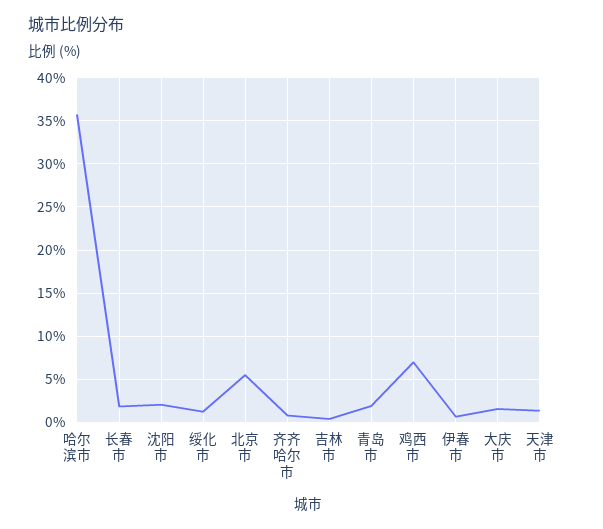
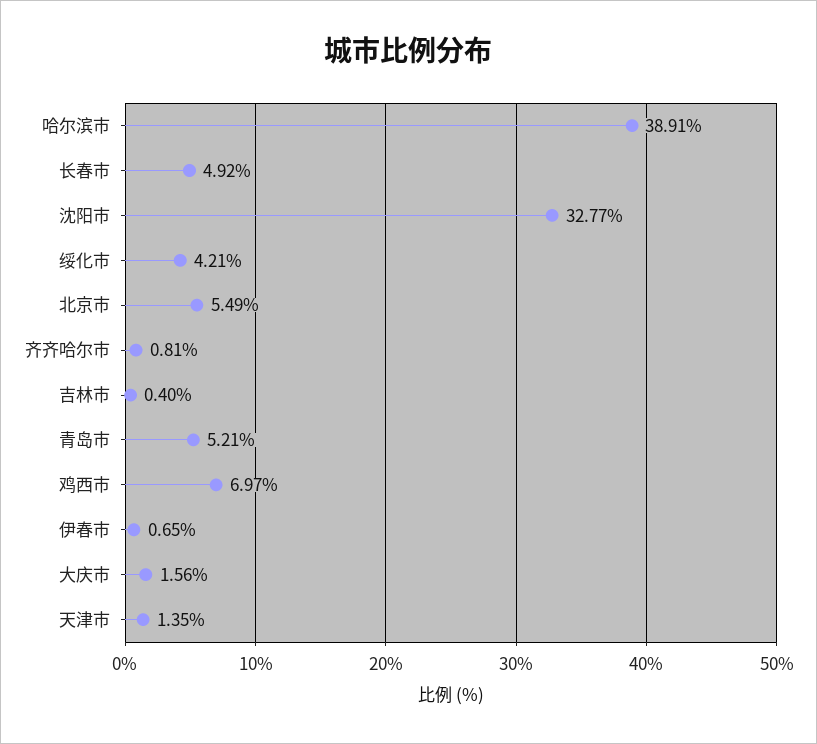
  {
-   "哈尔滨市": 36,
+   "哈尔滨市": 38.91,
-   "长春市": 2,
+   "长春市": 4.92,
-   "沈阳市": 2,
+   "沈阳市": 32.77,
-   "绥化市": 1,
+   "绥化市": 4.21,
    "北京市": 5.49,
    "齐齐哈尔市": 0.81,
    "吉林市": 0.4,
-   "青岛市": 2,
+   "青岛市": 5.21,
    "鸡西市": 6.97,
    "伊春市": 0.65,
    "大庆市": 1.56,
    "天津市": 1.35
  }

